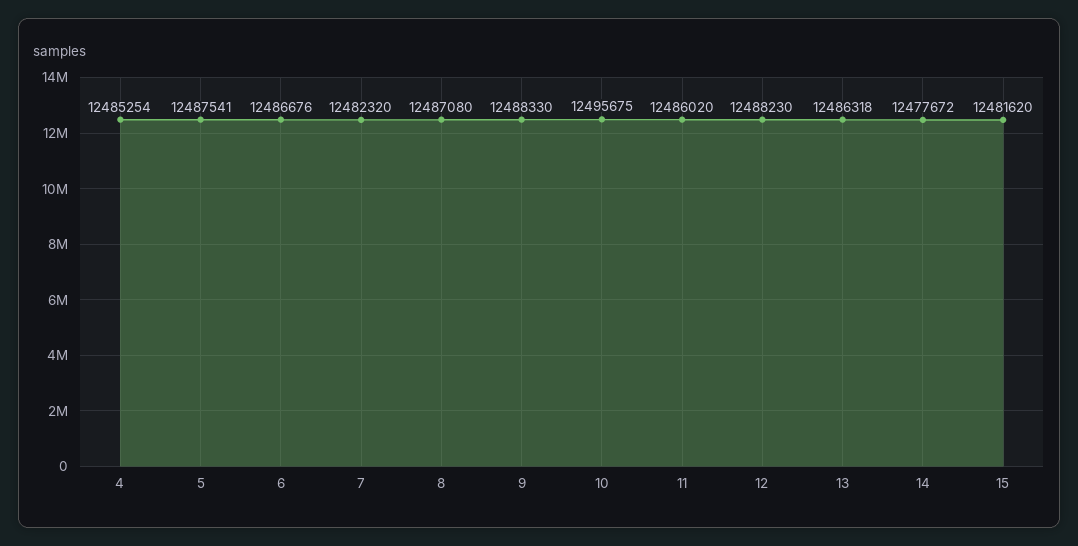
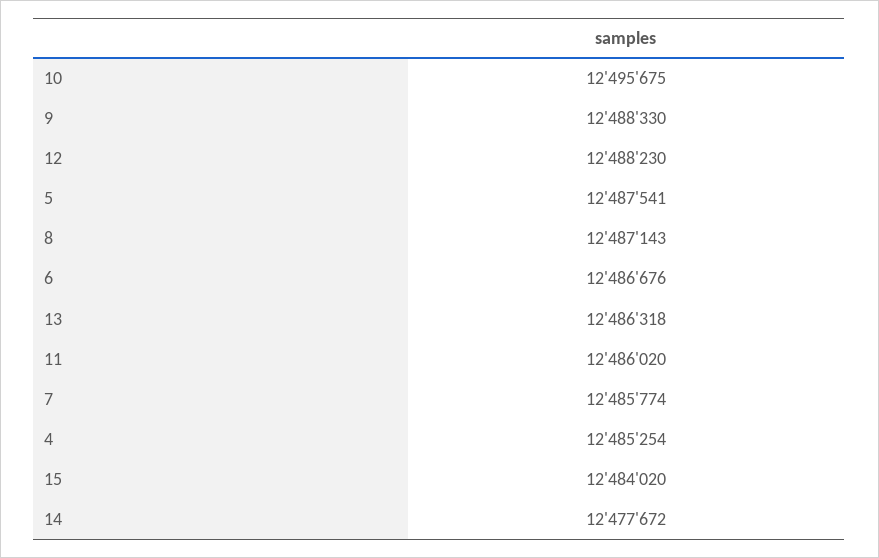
  {
    "4": 12485254,
    "5": 12487541,
    "6": 12486676,
-   "7": 12482320,
+   "7": 12485774,
-   "8": 12487080,
+   "8": 12487143,
    "9": 12488330,
    "10": 12495675,
    "11": 12486020,
    "12": 12488230,
    "13": 12486318,
    "14": 12477672,
-   "15": 12481620
+   "15": 12484020
  }

